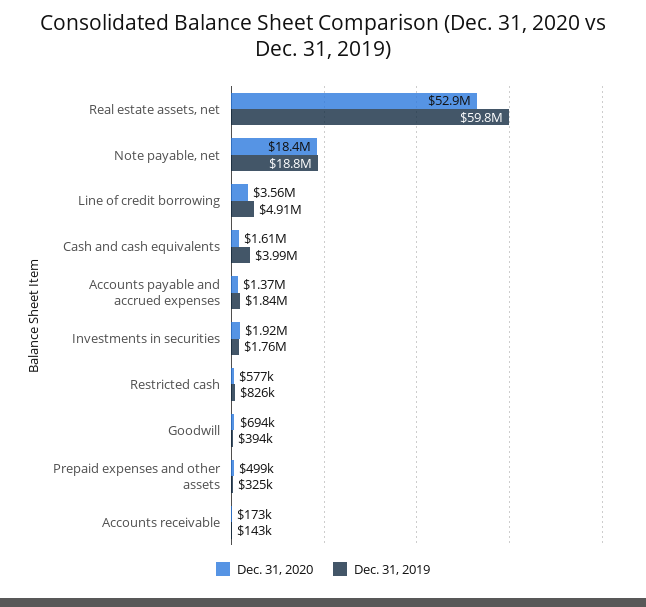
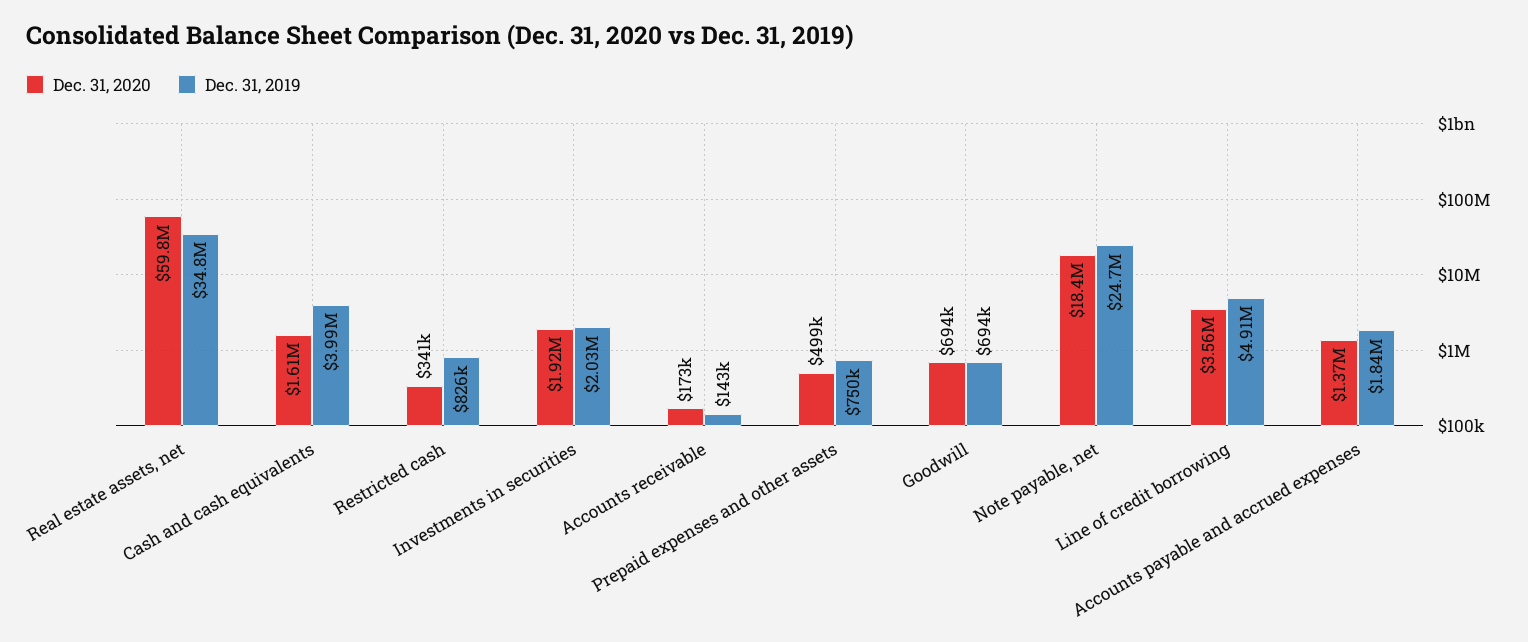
  {
    "Dec. 31, 2020": {
-     "Real estate assets, net": 52900000,
+     "Real estate assets, net": 59800000,
      "Note payable, net": 18400000,
      "Line of credit borrowing": 3560000,
      "Cash and cash equivalents": 1610000,
      "Accounts payable and accrued expenses": 1370000,
      "Investments in securities": 1920000,
-     "Restricted cash": 577000,
+     "Restricted cash": 341000,
      "Goodwill": 694000,
      "Prepaid expenses and other assets": 499000,
      "Accounts receivable": 173000
    },
    "Dec. 31, 2019": {
-     "Real estate assets, net": 59800000,
+     "Real estate assets, net": 34800000,
-     "Note payable, net": 18800000,
+     "Note payable, net": 24700000,
      "Line of credit borrowing": 4910000,
      "Cash and cash equivalents": 3990000,
      "Accounts payable and accrued expenses": 1840000,
-     "Investments in securities": 1760000,
+     "Investments in securities": 2030000,
      "Restricted cash": 826000,
-     "Goodwill": 394000,
+     "Goodwill": 694000,
-     "Prepaid expenses and other assets": 325000,
+     "Prepaid expenses and other assets": 750000,
      "Accounts receivable": 143000
    }
  }

